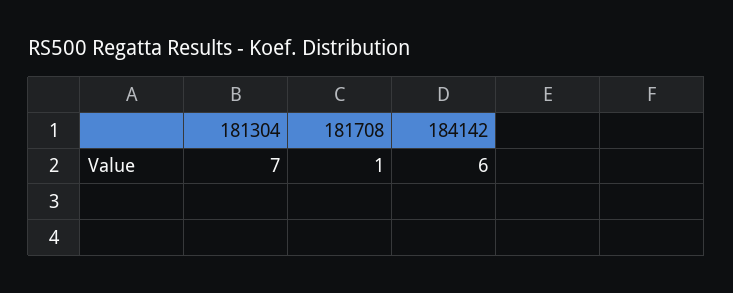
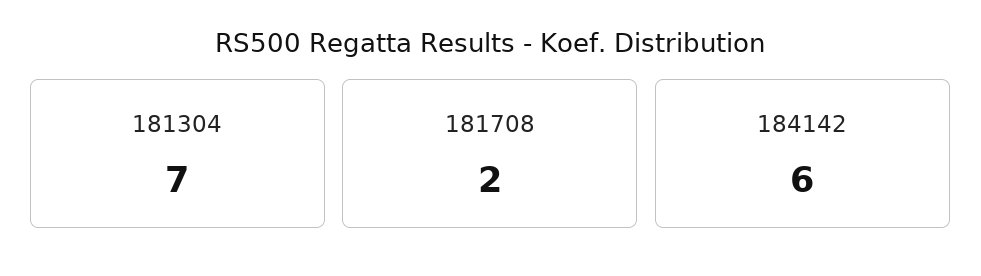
  {
    "181304": 7,
-   "181708": 1,
+   "181708": 2,
    "184142": 6
  }

